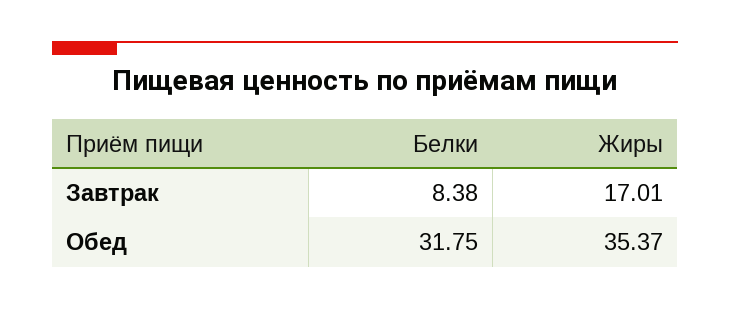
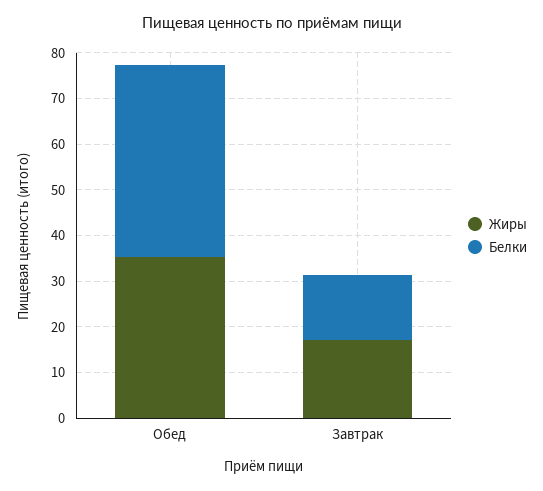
  {
    "Белки": {
-     "Завтрак": 8.38,
+     "Завтрак": 14,
-     "Обед": 31.75
+     "Обед": 42
    },
    "Жиры": {
      "Завтрак": 17.01,
      "Обед": 35.37
    }
  }

